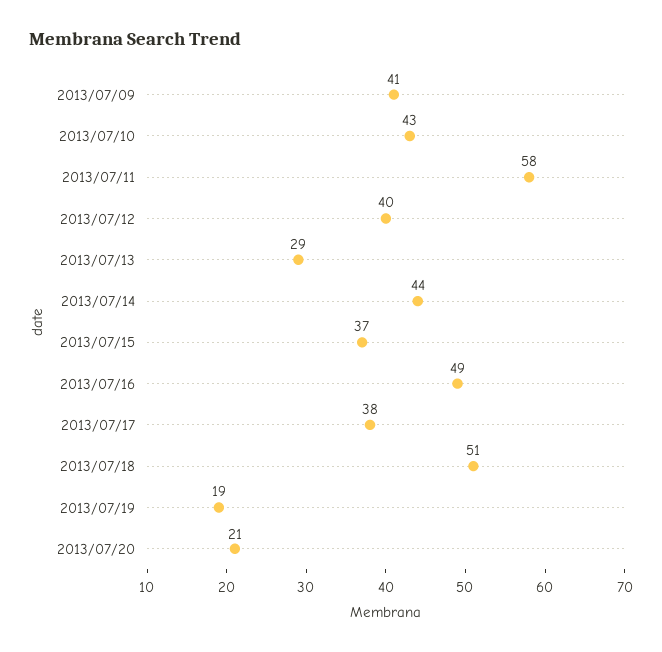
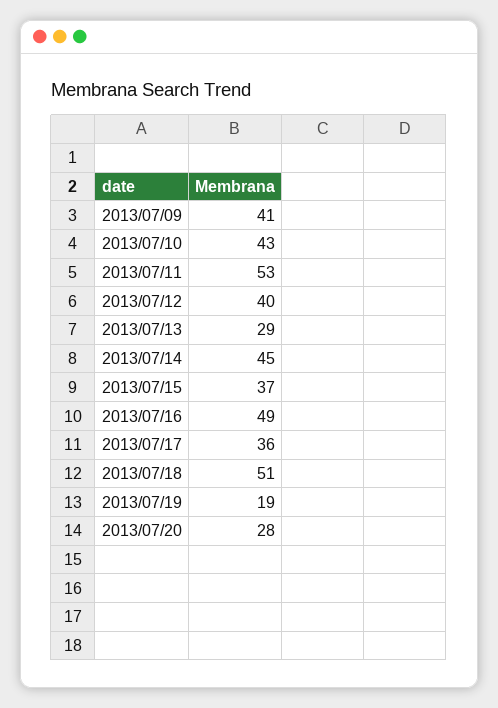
  {
    "2013/07/09": 41,
    "2013/07/10": 43,
-   "2013/07/11": 58,
+   "2013/07/11": 53,
    "2013/07/12": 40,
    "2013/07/13": 29,
-   "2013/07/14": 44,
+   "2013/07/14": 45,
    "2013/07/15": 37,
    "2013/07/16": 49,
-   "2013/07/17": 38,
+   "2013/07/17": 36,
    "2013/07/18": 51,
    "2013/07/19": 19,
-   "2013/07/20": 21
+   "2013/07/20": 28
  }

